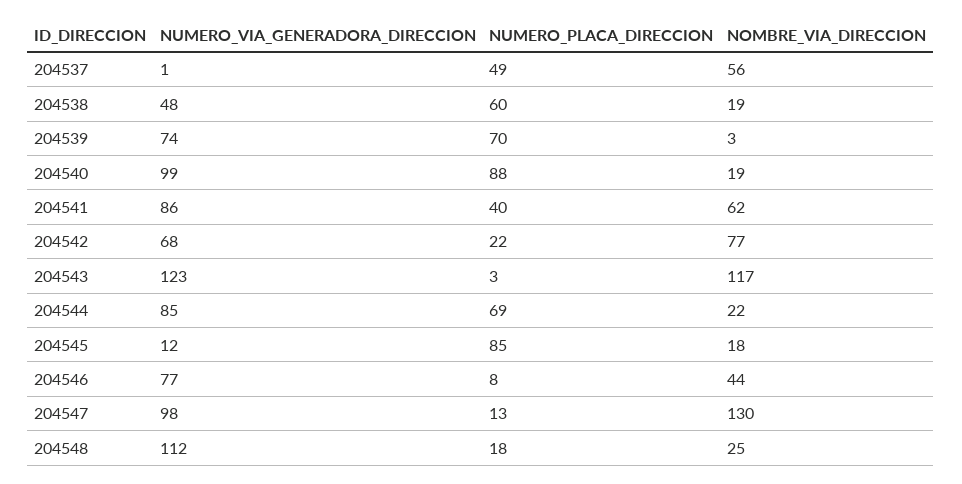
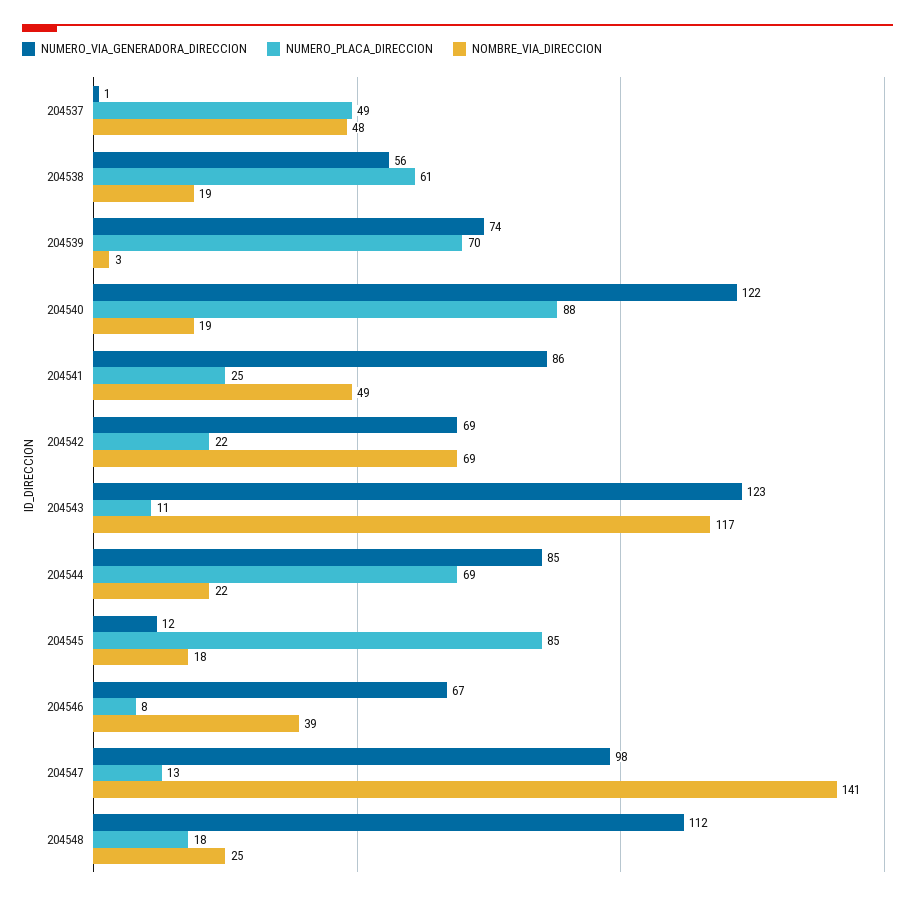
  {
    "NUMERO_VIA_GENERADORA_DIRECCION": {
      "204537": 1,
-     "204538": 48,
+     "204538": 56,
      "204539": 74,
-     "204540": 99,
+     "204540": 122,
      "204541": 86,
-     "204542": 68,
+     "204542": 69,
      "204543": 123,
      "204544": 85,
      "204545": 12,
-     "204546": 77,
+     "204546": 67,
      "204547": 98,
      "204548": 112
    },
    "NUMERO_PLACA_DIRECCION": {
      "204537": 49,
-     "204538": 60,
+     "204538": 61,
      "204539": 70,
      "204540": 88,
-     "204541": 40,
+     "204541": 25,
      "204542": 22,
-     "204543": 3,
+     "204543": 11,
      "204544": 69,
      "204545": 85,
      "204546": 8,
      "204547": 13,
      "204548": 18
    },
    "NOMBRE_VIA_DIRECCION": {
-     "204537": 56,
+     "204537": 48,
      "204538": 19,
      "204539": 3,
      "204540": 19,
-     "204541": 62,
+     "204541": 49,
-     "204542": 77,
+     "204542": 69,
      "204543": 117,
      "204544": 22,
      "204545": 18,
-     "204546": 44,
+     "204546": 39,
-     "204547": 130,
+     "204547": 141,
      "204548": 25
    }
  }

